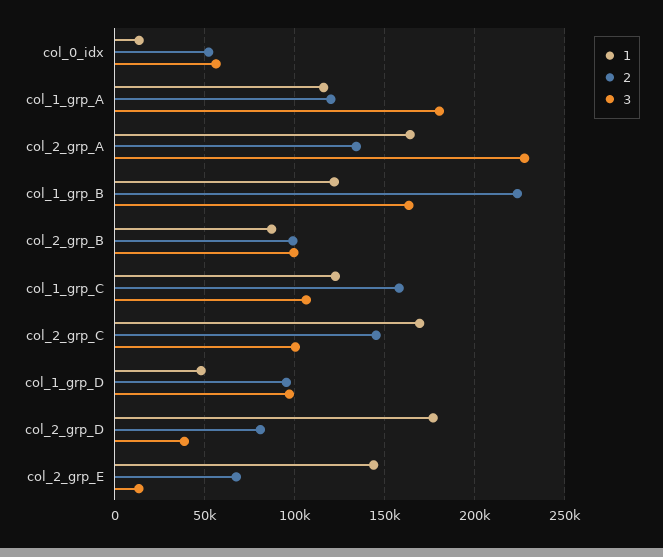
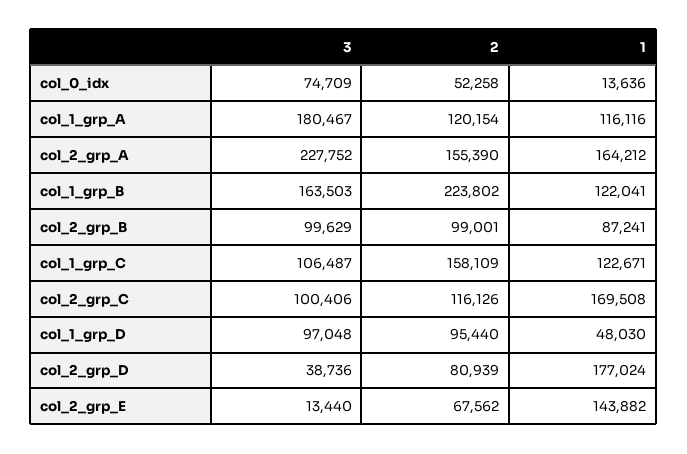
  {
    "1": {
      "col_0_idx": 13636,
      "col_1_grp_A": 116116,
      "col_2_grp_A": 164212,
      "col_1_grp_B": 122041,
      "col_2_grp_B": 87241,
      "col_1_grp_C": 122671,
      "col_2_grp_C": 169508,
      "col_1_grp_D": 48030,
      "col_2_grp_D": 177024,
      "col_2_grp_E": 143882
    },
    "2": {
      "col_0_idx": 52258,
      "col_1_grp_A": 120154,
-     "col_2_grp_A": 135000,
+     "col_2_grp_A": 155390,
      "col_1_grp_B": 223802,
      "col_2_grp_B": 99001,
      "col_1_grp_C": 158109,
-     "col_2_grp_C": 145000,
+     "col_2_grp_C": 116126,
      "col_1_grp_D": 95440,
      "col_2_grp_D": 80939,
      "col_2_grp_E": 67562
    },
    "3": {
-     "col_0_idx": 55000,
+     "col_0_idx": 74709,
      "col_1_grp_A": 180467,
      "col_2_grp_A": 227752,
      "col_1_grp_B": 163503,
      "col_2_grp_B": 99629,
      "col_1_grp_C": 106487,
      "col_2_grp_C": 100406,
      "col_1_grp_D": 97048,
      "col_2_grp_D": 38736,
      "col_2_grp_E": 13440
    }
  }

